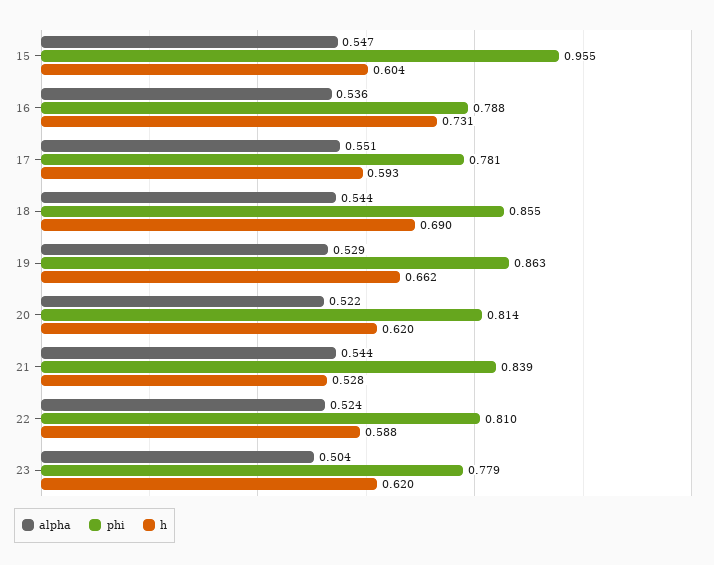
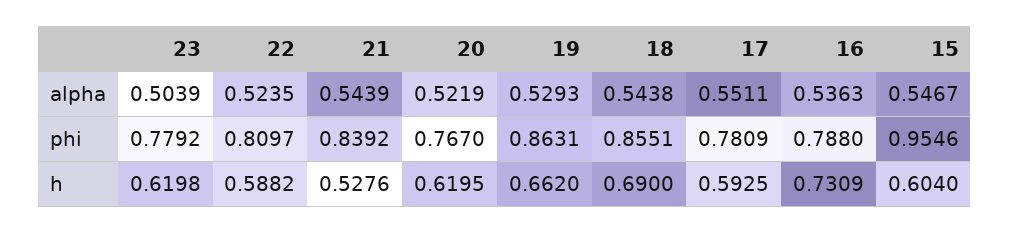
  {
    "alpha": {
      "15": 0.5467,
      "16": 0.5363,
      "17": 0.5511,
      "18": 0.5438,
      "19": 0.5293,
      "20": 0.5219,
      "21": 0.5439,
      "22": 0.5235,
      "23": 0.5039
    },
    "phi": {
      "15": 0.9546,
      "16": 0.788,
      "17": 0.7809,
      "18": 0.8551,
      "19": 0.8631,
-     "20": 0.814,
+     "20": 0.767,
      "21": 0.8392,
      "22": 0.8097,
      "23": 0.7792
    },
    "h": {
      "15": 0.604,
      "16": 0.7309,
      "17": 0.5925,
      "18": 0.69,
      "19": 0.662,
      "20": 0.6195,
      "21": 0.5276,
      "22": 0.5882,
      "23": 0.6198
    }
  }

